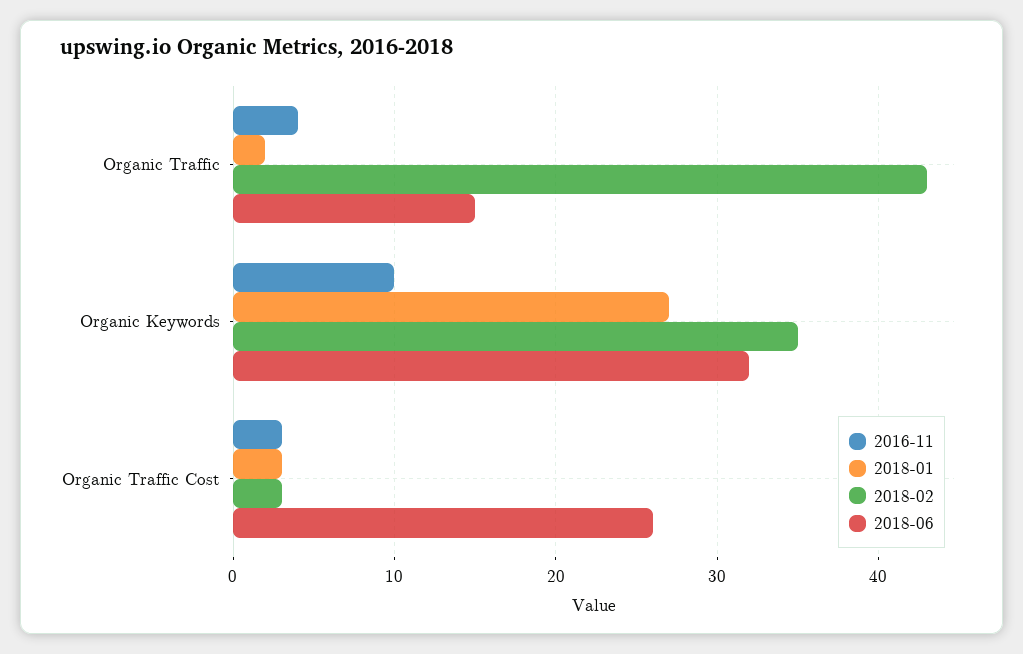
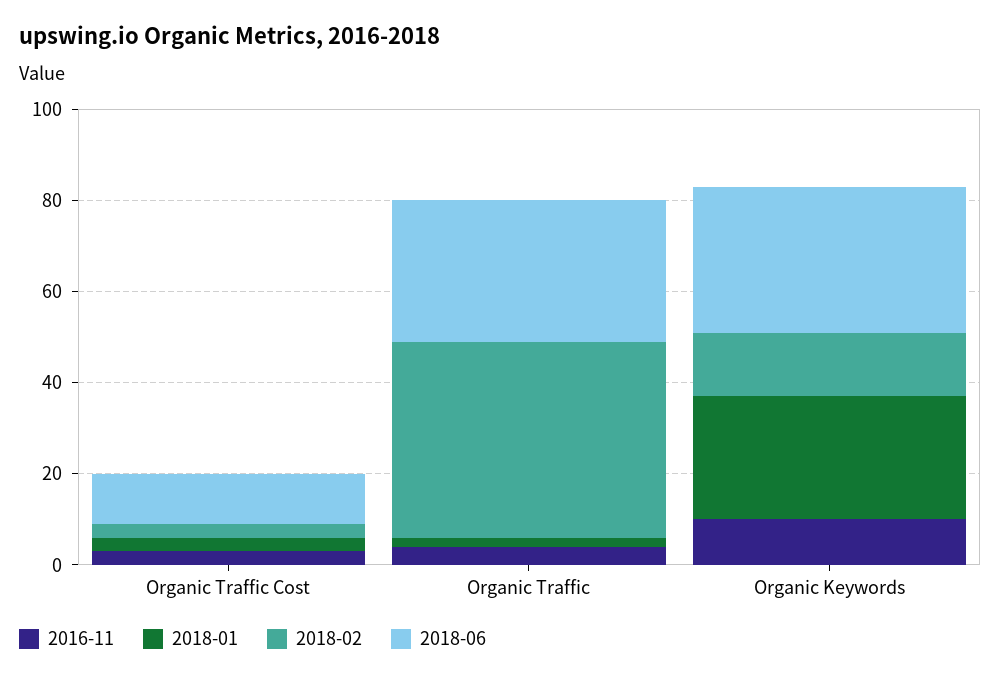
  {
    "2016-11": {
      "Organic Traffic": 4,
      "Organic Keywords": 10,
      "Organic Traffic Cost": 3
    },
    "2018-01": {
      "Organic Traffic": 2,
      "Organic Keywords": 27,
      "Organic Traffic Cost": 3
    },
    "2018-02": {
      "Organic Traffic": 43,
-     "Organic Keywords": 35,
+     "Organic Keywords": 15,
      "Organic Traffic Cost": 3
    },
    "2018-06": {
-     "Organic Traffic": 15,
+     "Organic Traffic": 30,
      "Organic Keywords": 32,
-     "Organic Traffic Cost": 26
+     "Organic Traffic Cost": 10
    }
  }

